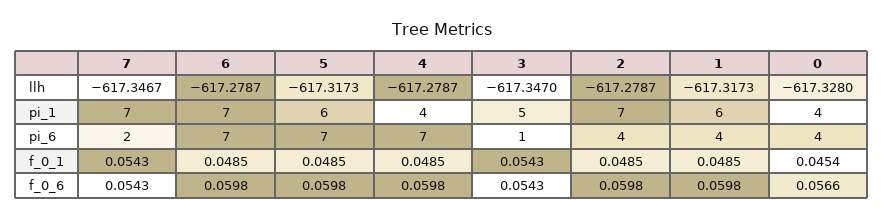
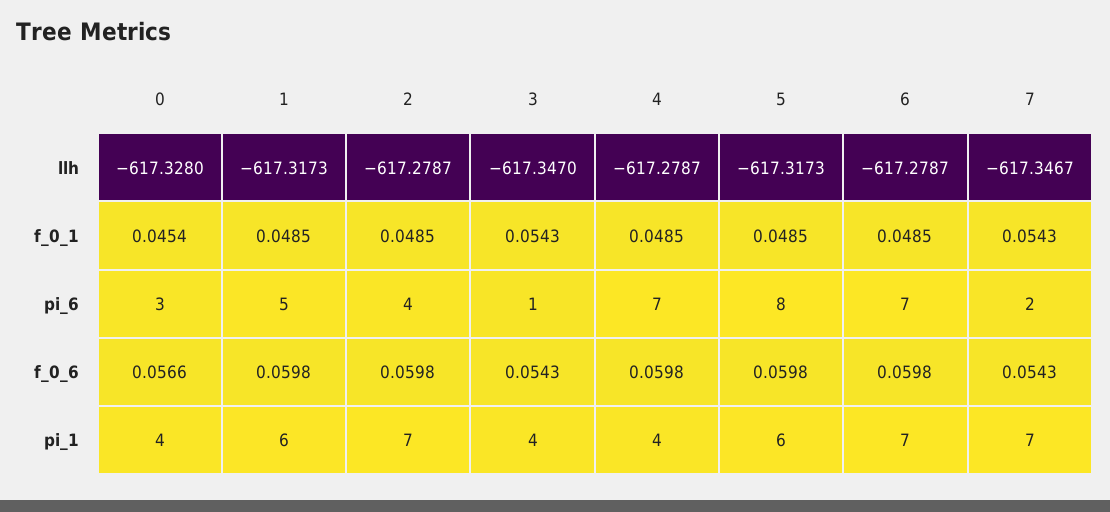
  {
    "7": {
      "llh": -617.3467,
      "pi_1": 7,
      "pi_6": 2,
      "f_0_1": 0.0543,
      "f_0_6": 0.0543
    },
    "6": {
      "llh": -617.2787,
      "pi_1": 7,
      "pi_6": 7,
      "f_0_1": 0.0485,
      "f_0_6": 0.0598
    },
    "5": {
      "llh": -617.3173,
      "pi_1": 6,
-     "pi_6": 7,
+     "pi_6": 8,
      "f_0_1": 0.0485,
      "f_0_6": 0.0598
    },
    "4": {
      "llh": -617.2787,
      "pi_1": 4,
      "pi_6": 7,
      "f_0_1": 0.0485,
      "f_0_6": 0.0598
    },
    "3": {
      "llh": -617.347,
-     "pi_1": 5,
+     "pi_1": 4,
      "pi_6": 1,
      "f_0_1": 0.0543,
      "f_0_6": 0.0543
    },
    "2": {
      "llh": -617.2787,
      "pi_1": 7,
      "pi_6": 4,
      "f_0_1": 0.0485,
      "f_0_6": 0.0598
    },
    "1": {
      "llh": -617.3173,
      "pi_1": 6,
-     "pi_6": 4,
+     "pi_6": 5,
      "f_0_1": 0.0485,
      "f_0_6": 0.0598
    },
    "0": {
      "llh": -617.328,
      "pi_1": 4,
-     "pi_6": 4,
+     "pi_6": 3,
      "f_0_1": 0.0454,
      "f_0_6": 0.0566
    }
  }

